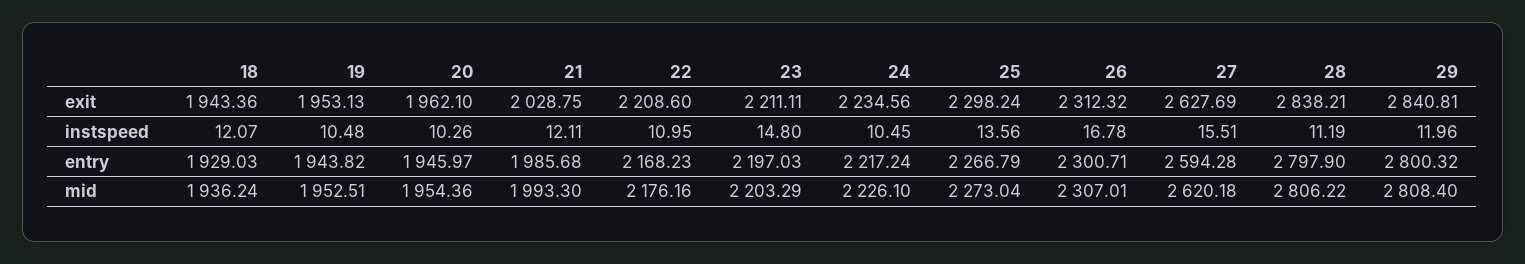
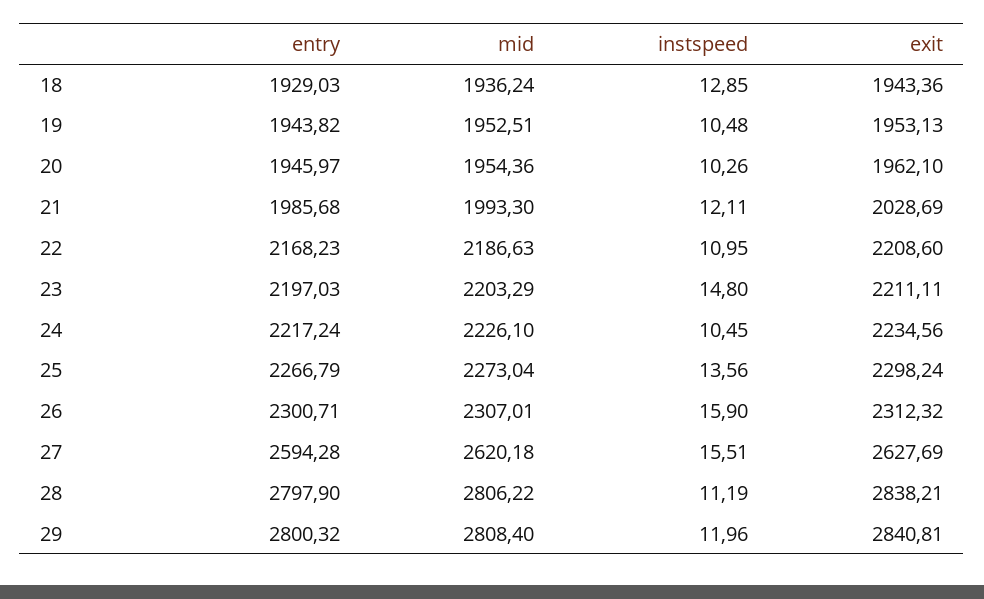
  {
    "18": {
      "exit": 1943.36,
-     "instspeed": 12.07,
+     "instspeed": 12.85,
      "entry": 1929.03,
      "mid": 1936.24
    },
    "19": {
      "exit": 1953.13,
      "instspeed": 10.48,
      "entry": 1943.82,
      "mid": 1952.51
    },
    "20": {
      "exit": 1962.1,
      "instspeed": 10.26,
      "entry": 1945.97,
      "mid": 1954.36
    },
    "21": {
-     "exit": 2028.75,
+     "exit": 2028.69,
      "instspeed": 12.11,
      "entry": 1985.68,
      "mid": 1993.3
    },
    "22": {
      "exit": 2208.6,
      "instspeed": 10.95,
      "entry": 2168.23,
-     "mid": 2176.16
+     "mid": 2186.63
    },
    "23": {
      "exit": 2211.11,
      "instspeed": 14.8,
      "entry": 2197.03,
      "mid": 2203.29
    },
    "24": {
      "exit": 2234.56,
      "instspeed": 10.45,
      "entry": 2217.24,
      "mid": 2226.1
    },
    "25": {
      "exit": 2298.24,
      "instspeed": 13.56,
      "entry": 2266.79,
      "mid": 2273.04
    },
    "26": {
      "exit": 2312.32,
-     "instspeed": 16.78,
+     "instspeed": 15.9,
      "entry": 2300.71,
      "mid": 2307.01
    },
    "27": {
      "exit": 2627.69,
      "instspeed": 15.51,
      "entry": 2594.28,
      "mid": 2620.18
    },
    "28": {
      "exit": 2838.21,
      "instspeed": 11.19,
      "entry": 2797.9,
      "mid": 2806.22
    },
    "29": {
      "exit": 2840.81,
      "instspeed": 11.96,
      "entry": 2800.32,
      "mid": 2808.4
    }
  }

